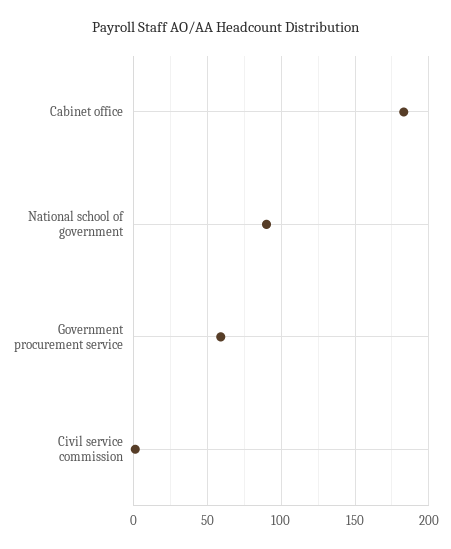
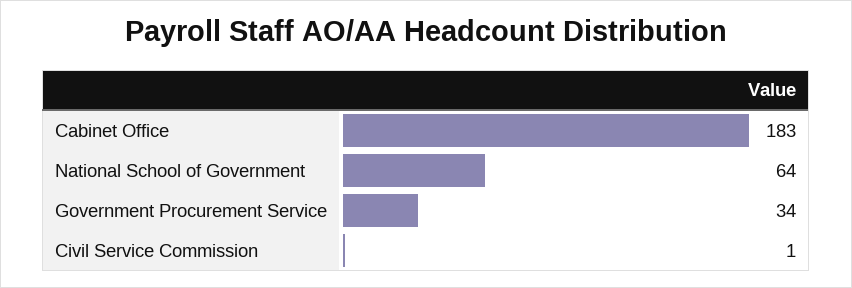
  {
    "Cabinet office": 183,
-   "National school of government": 90,
+   "National school of government": 64,
-   "Government procurement service": 60,
+   "Government procurement service": 34,
    "Civil service commission": 1
  }

